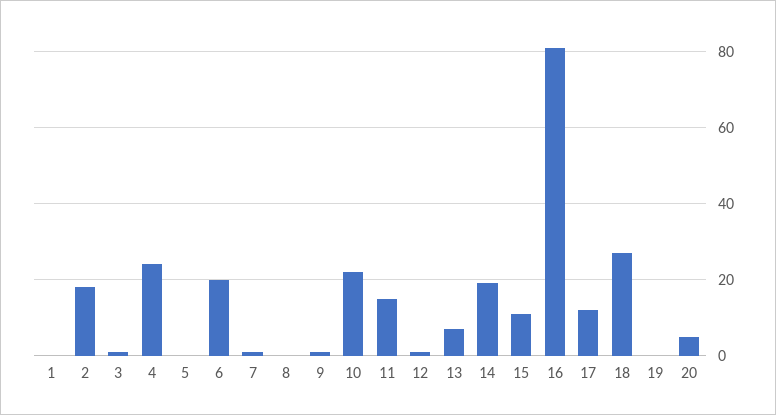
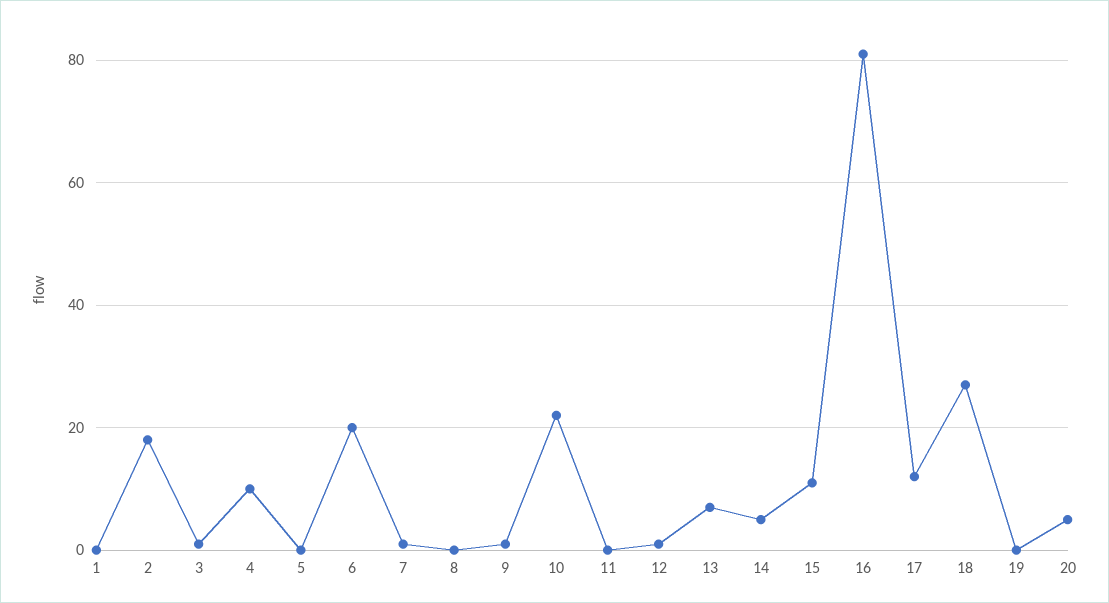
  {
    "1": 0,
    "2": 20,
    "3": 0,
-   "4": 25,
+   "4": 10,
    "5": 0,
    "6": 20,
    "7": 0,
    "8": 0,
    "9": 0,
    "10": 20,
-   "11": 15,
+   "11": 0,
    "12": 0,
    "13": 5,
-   "14": 20,
+   "14": 5,
    "15": 10,
    "16": 80,
    "17": 10,
    "18": 25,
    "19": 0,
    "20": 5
  }

